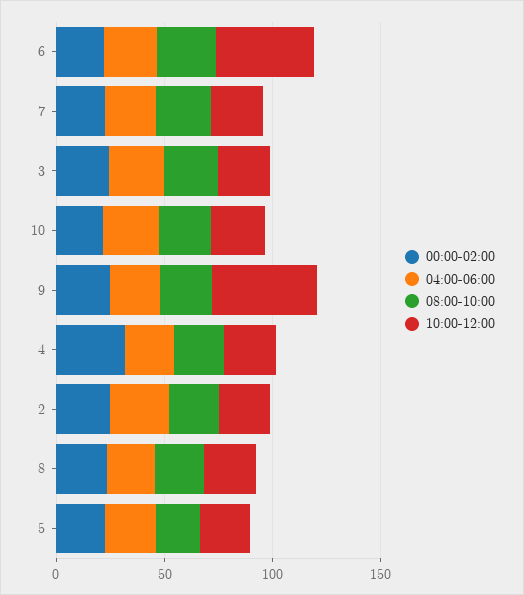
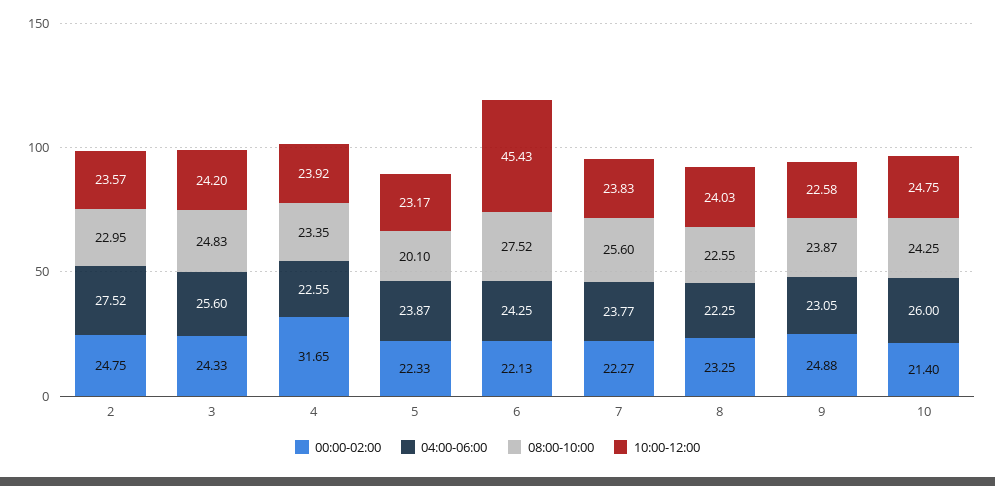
  {
    "00:00-02:00": {
      "6": 22.13,
      "7": 22.27,
      "3": 24.33,
      "10": 21.4,
      "9": 24.88,
      "4": 31.65,
      "2": 24.75,
      "8": 23.25,
      "5": 22.33
    },
    "04:00-06:00": {
      "6": 24.25,
      "7": 23.77,
      "3": 25.6,
      "10": 26,
      "9": 23.05,
      "4": 22.55,
      "2": 27.52,
      "8": 22.25,
      "5": 23.87
    },
    "08:00-10:00": {
      "6": 27.52,
      "7": 25.6,
      "3": 24.83,
      "10": 24.25,
      "9": 23.87,
      "4": 23.35,
      "2": 22.95,
      "8": 22.55,
      "5": 20.1
    },
    "10:00-12:00": {
      "6": 45.43,
      "7": 23.83,
      "3": 24.2,
      "10": 24.75,
-     "9": 50,
+     "9": 22.58,
      "4": 23.92,
      "2": 23.57,
      "8": 24.03,
      "5": 23.17
    }
  }

